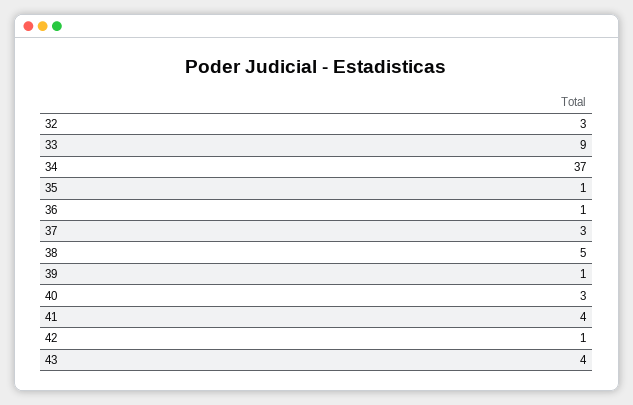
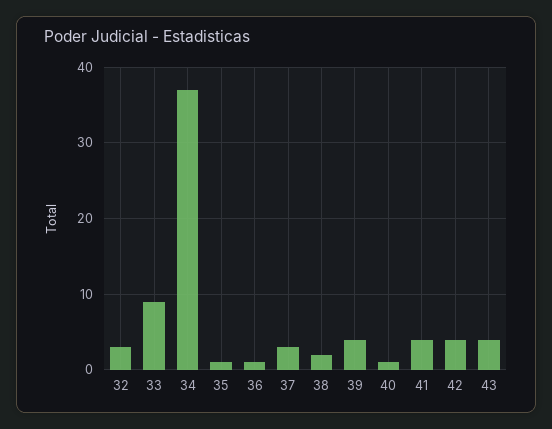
  {
    "32": 3,
    "33": 9,
    "34": 37,
    "35": 1,
    "36": 1,
    "37": 3,
-   "38": 5,
+   "38": 2,
-   "39": 1,
+   "39": 4,
-   "40": 3,
+   "40": 1,
    "41": 4,
-   "42": 1,
+   "42": 4,
    "43": 4
  }

